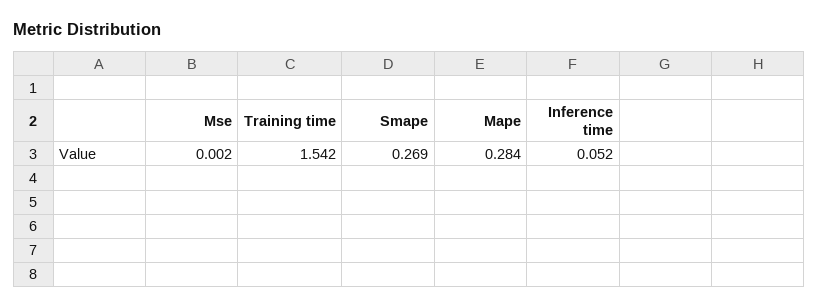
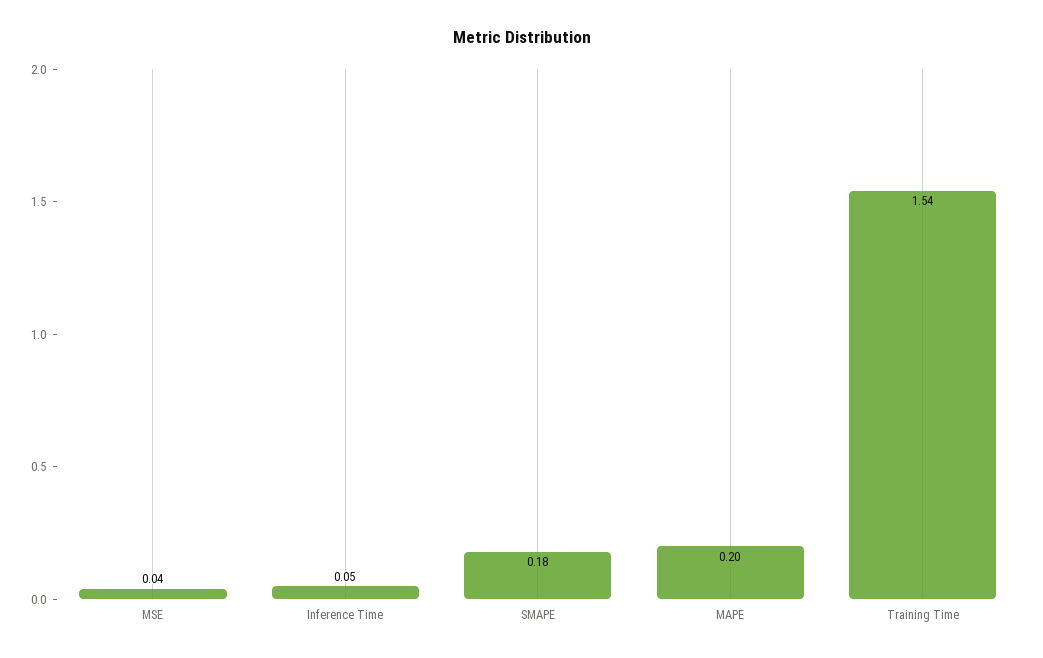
  {
-   "Mse": 0.002,
+   "Mse": 0.04,
    "Training time": 1.542,
-   "Smape": 0.269,
+   "Smape": 0.18,
-   "Mape": 0.284,
+   "Mape": 0.2,
    "Inference time": 0.052
  }

